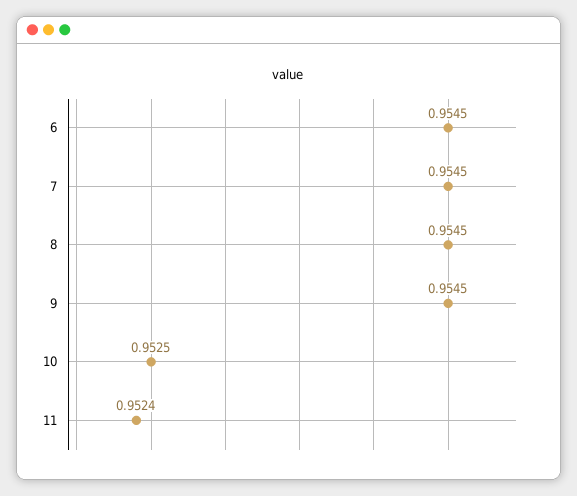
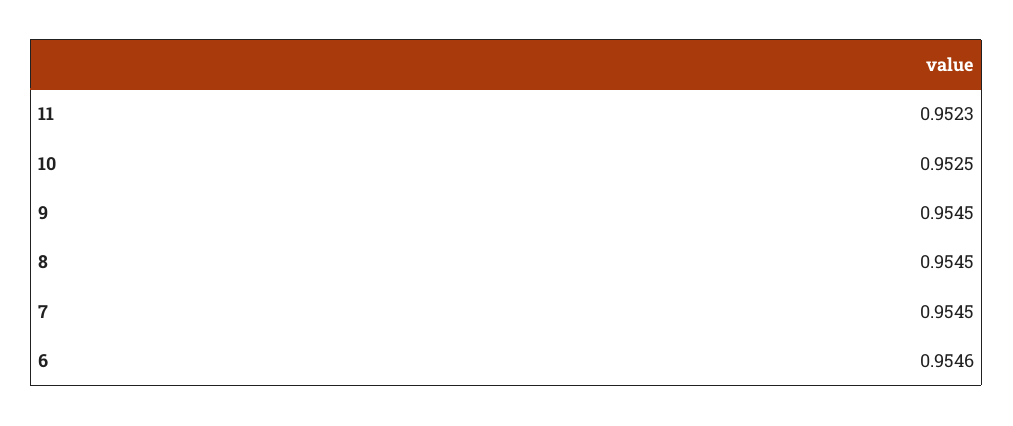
  {
-   "6": 0.9545,
+   "6": 0.9546,
    "7": 0.9545,
    "8": 0.9545,
    "9": 0.9545,
    "10": 0.9525,
-   "11": 0.9524
+   "11": 0.9523
  }

